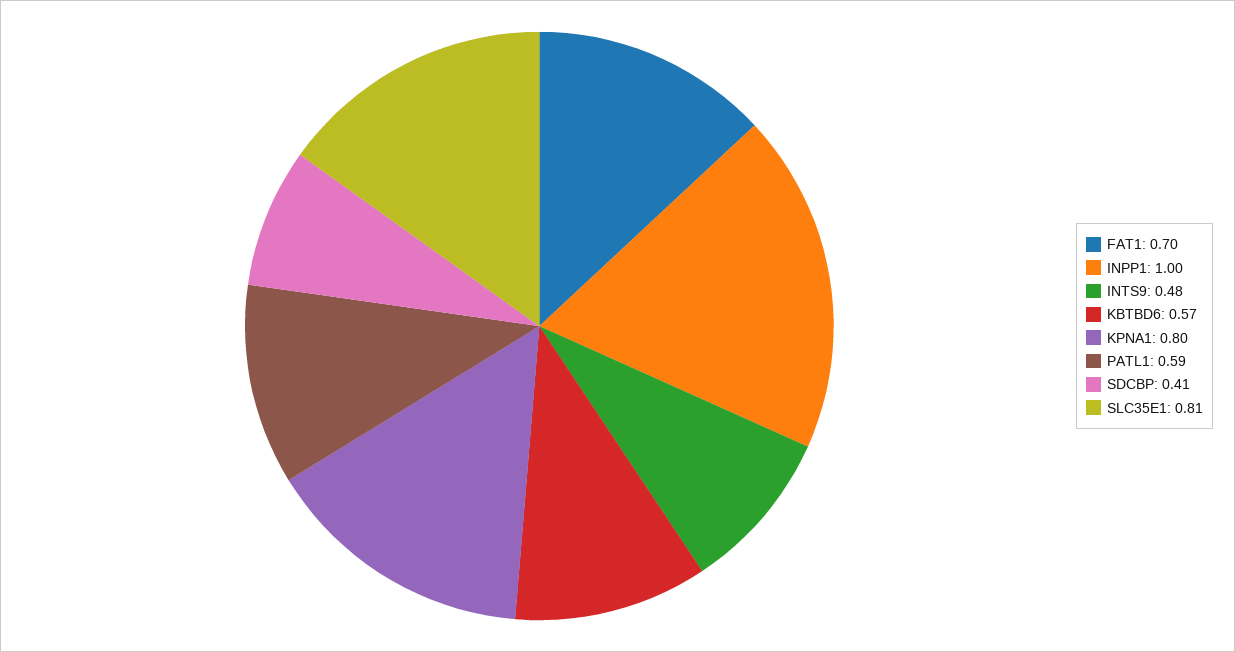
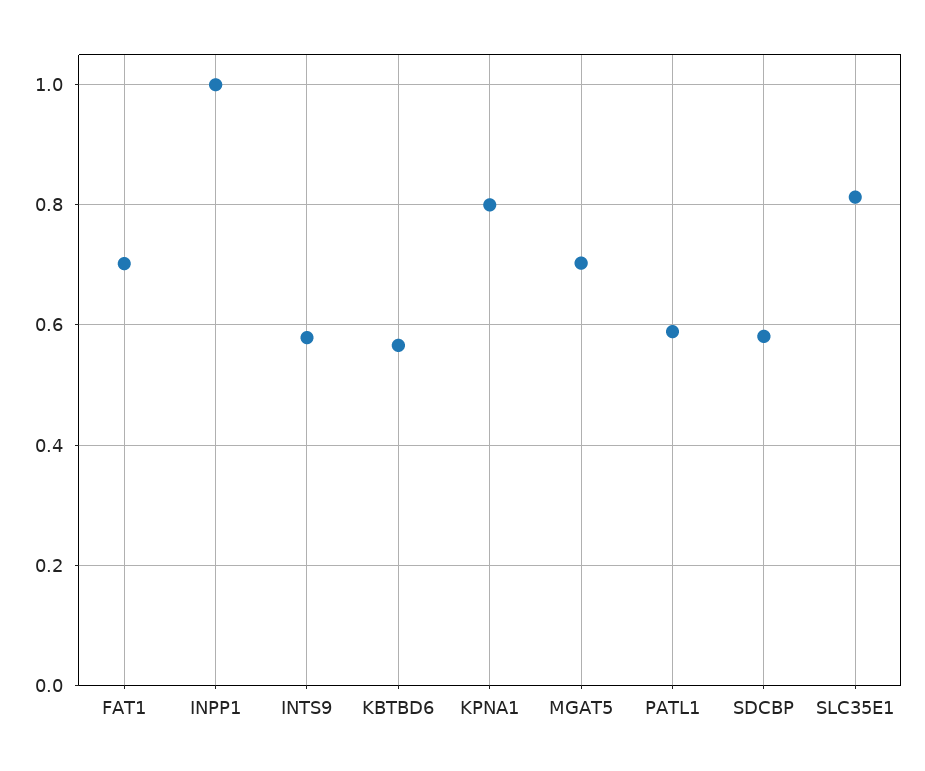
  {
    "FAT1": 0.7,
    "INPP1": 1,
-   "INTS9": 0.48,
+   "INTS9": 0.58,
    "KBTBD6": 0.57,
    "KPNA1": 0.8,
    "PATL1": 0.59,
-   "SDCBP": 0.41,
+   "SDCBP": 0.58,
-   "SLC35E1": 0.81
+   "SLC35E1": 0.81,
+   "MGAT5": 0.7
  }

